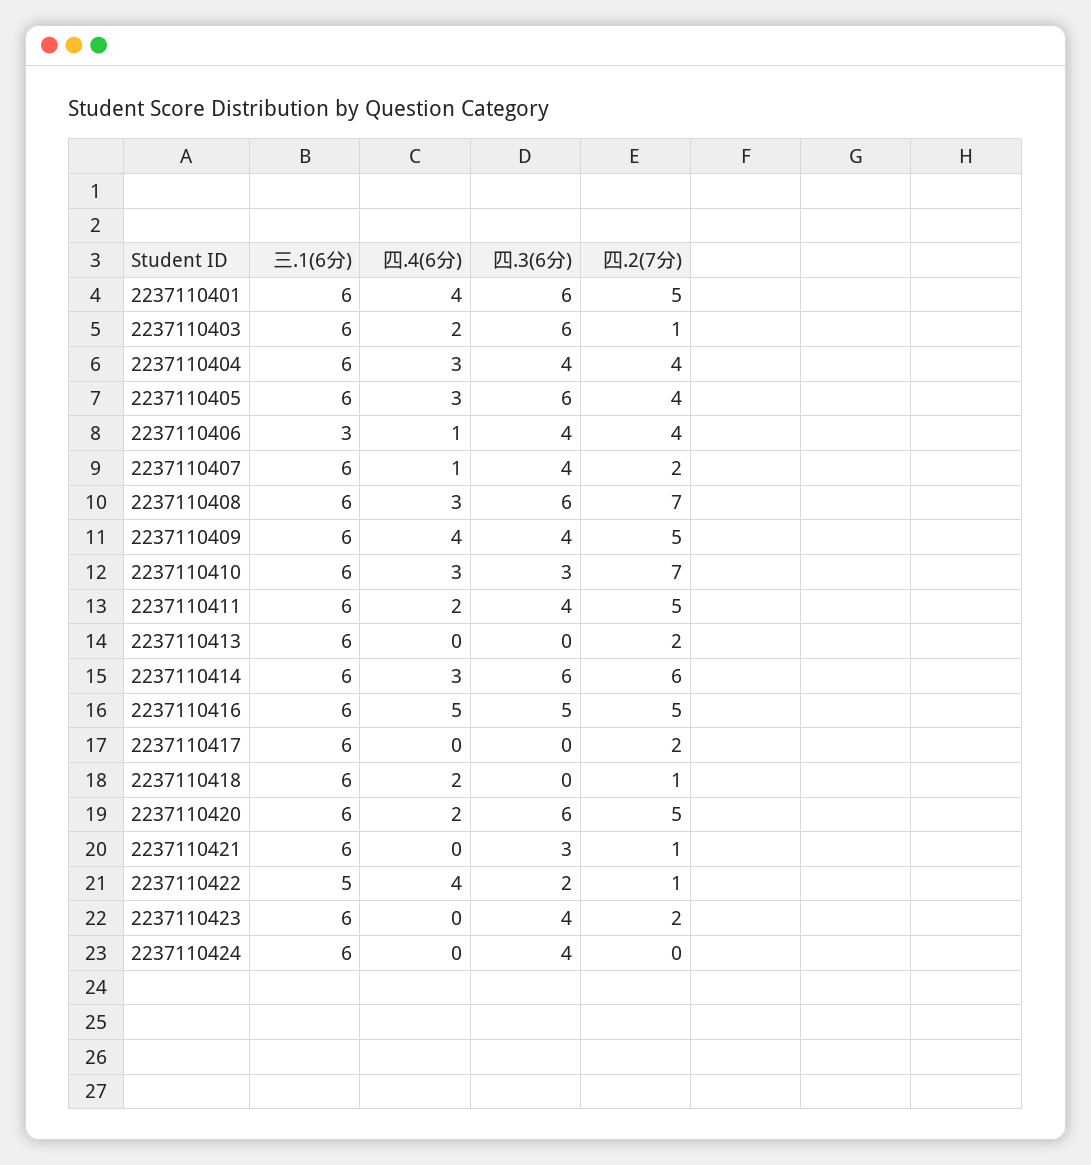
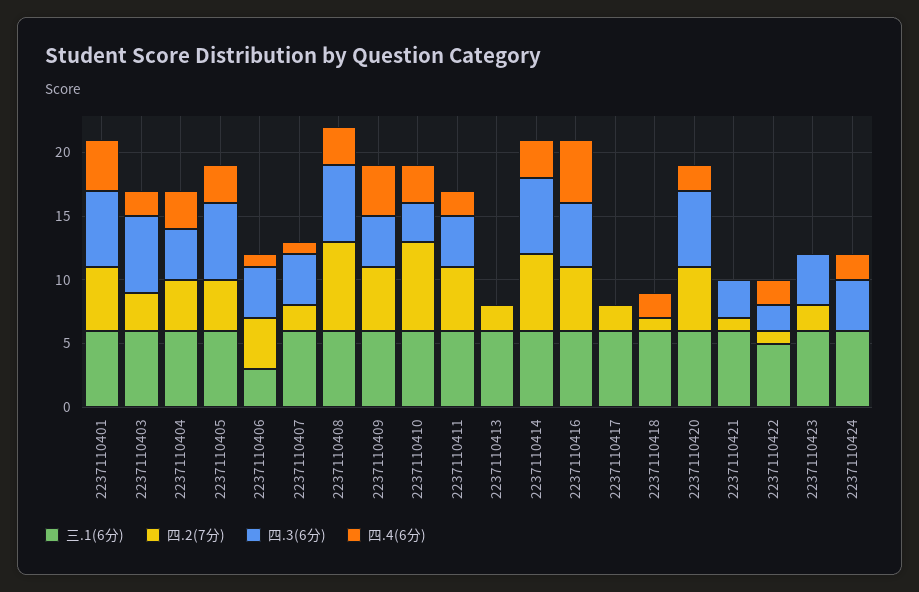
  {
    "三.1(6分)": {
      "2237110401": 6,
      "2237110403": 6,
      "2237110404": 6,
      "2237110405": 6,
      "2237110406": 3,
      "2237110407": 6,
      "2237110408": 6,
      "2237110409": 6,
      "2237110410": 6,
      "2237110411": 6,
      "2237110413": 6,
      "2237110414": 6,
      "2237110416": 6,
      "2237110417": 6,
      "2237110418": 6,
      "2237110420": 6,
      "2237110421": 6,
      "2237110422": 5,
      "2237110423": 6,
      "2237110424": 6
    },
    "四.4(6分)": {
      "2237110401": 4,
      "2237110403": 2,
      "2237110404": 3,
      "2237110405": 3,
      "2237110406": 1,
      "2237110407": 1,
      "2237110408": 3,
      "2237110409": 4,
      "2237110410": 3,
      "2237110411": 2,
      "2237110413": 0,
      "2237110414": 3,
      "2237110416": 5,
      "2237110417": 0,
      "2237110418": 2,
      "2237110420": 2,
      "2237110421": 0,
-     "2237110422": 4,
+     "2237110422": 2,
      "2237110423": 0,
-     "2237110424": 0
+     "2237110424": 2
    },
    "四.3(6分)": {
      "2237110401": 6,
      "2237110403": 6,
      "2237110404": 4,
      "2237110405": 6,
      "2237110406": 4,
      "2237110407": 4,
      "2237110408": 6,
      "2237110409": 4,
      "2237110410": 3,
      "2237110411": 4,
      "2237110413": 0,
      "2237110414": 6,
      "2237110416": 5,
      "2237110417": 0,
      "2237110418": 0,
      "2237110420": 6,
      "2237110421": 3,
      "2237110422": 2,
      "2237110423": 4,
      "2237110424": 4
    },
    "四.2(7分)": {
      "2237110401": 5,
-     "2237110403": 1,
+     "2237110403": 3,
      "2237110404": 4,
      "2237110405": 4,
      "2237110406": 4,
      "2237110407": 2,
      "2237110408": 7,
      "2237110409": 5,
      "2237110410": 7,
      "2237110411": 5,
      "2237110413": 2,
      "2237110414": 6,
      "2237110416": 5,
      "2237110417": 2,
      "2237110418": 1,
      "2237110420": 5,
      "2237110421": 1,
      "2237110422": 1,
      "2237110423": 2,
      "2237110424": 0
    }
  }

